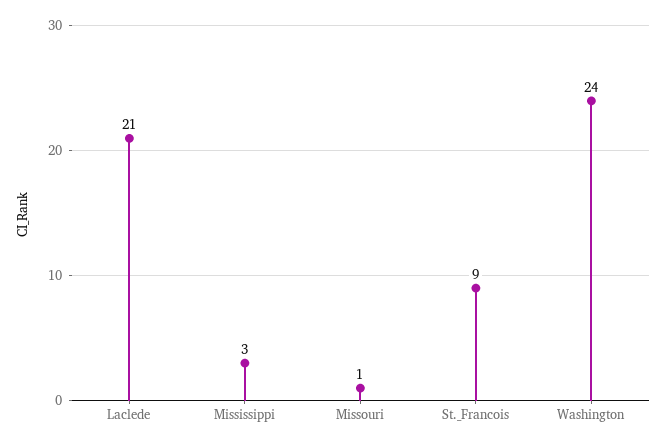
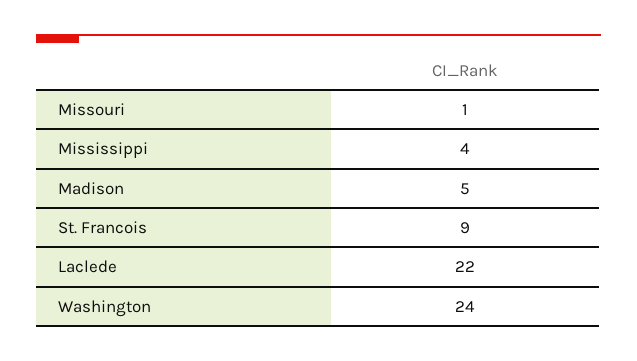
  {
-   "Laclede": 21,
+   "Laclede": 22,
-   "Mississippi": 3,
+   "Mississippi": 4,
    "Missouri": 1,
    "St._Francois": 9,
-   "Washington": 24
+   "Washington": 24,
+   "Madison": 5
  }

